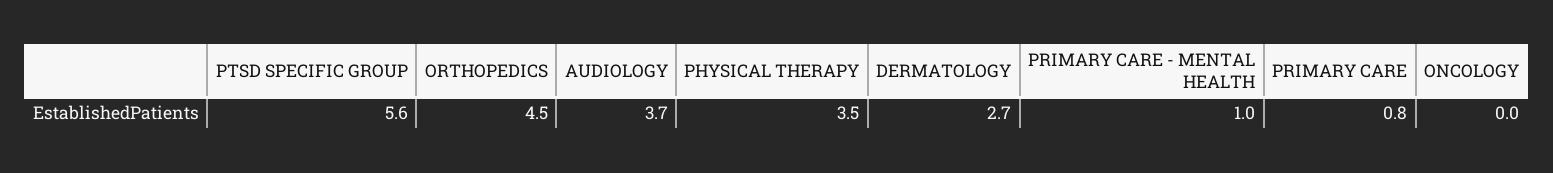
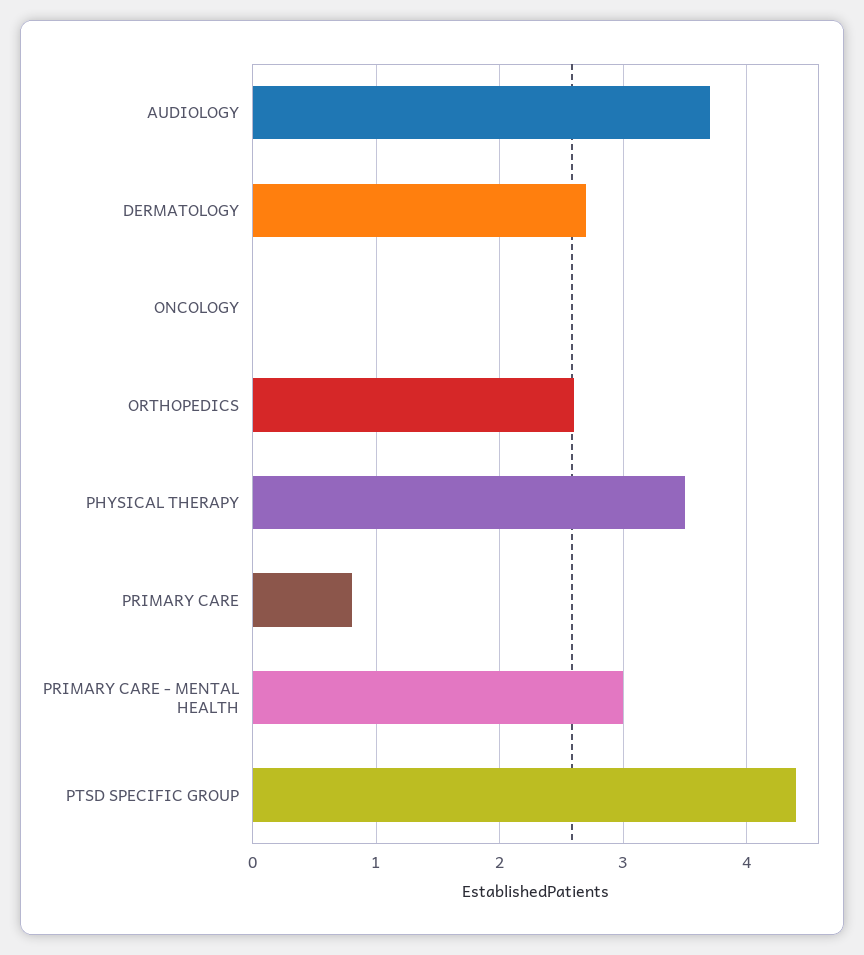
  {
-   "PTSD SPECIFIC GROUP": 5.6,
+   "PTSD SPECIFIC GROUP": 4.4,
-   "ORTHOPEDICS": 4.5,
+   "ORTHOPEDICS": 2.6,
    "AUDIOLOGY": 3.7,
    "PHYSICAL THERAPY": 3.5,
    "DERMATOLOGY": 2.7,
-   "PRIMARY CARE - MENTAL HEALTH": 1,
+   "PRIMARY CARE - MENTAL HEALTH": 3,
    "PRIMARY CARE": 0.8,
    "ONCOLOGY": 0
  }

